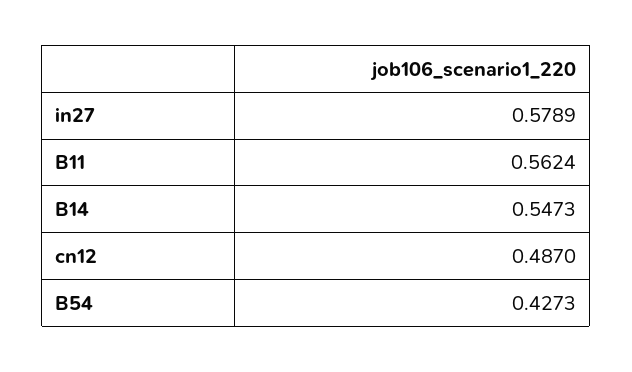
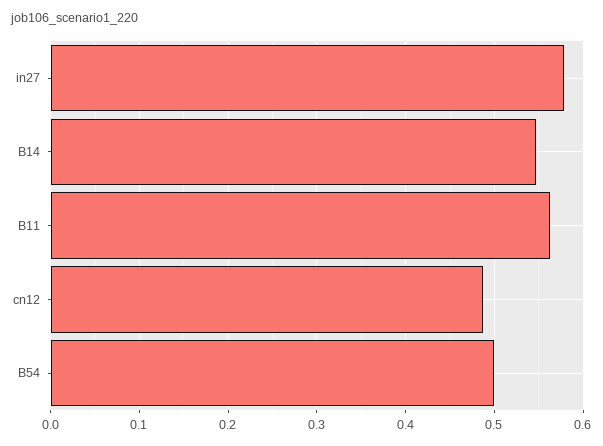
  {
    "in27": 0.5789,
    "B11": 0.5624,
    "B14": 0.5473,
    "cn12": 0.487,
-   "B54": 0.4273
+   "B54": 0.5
  }

